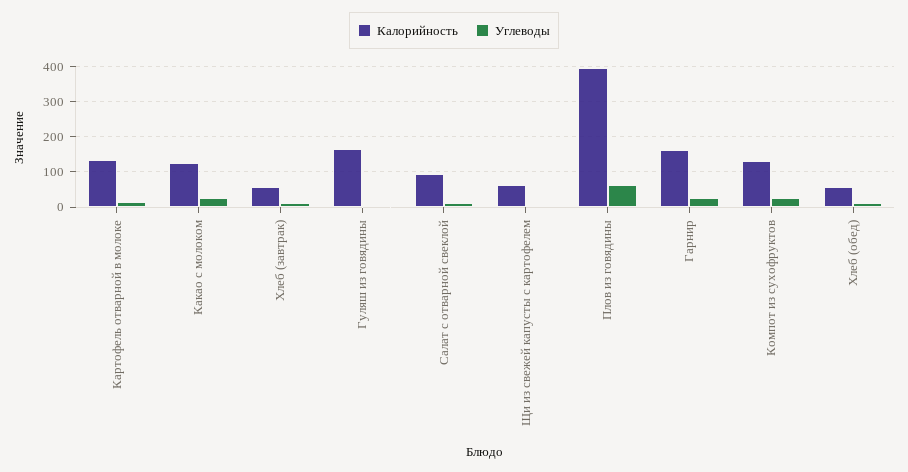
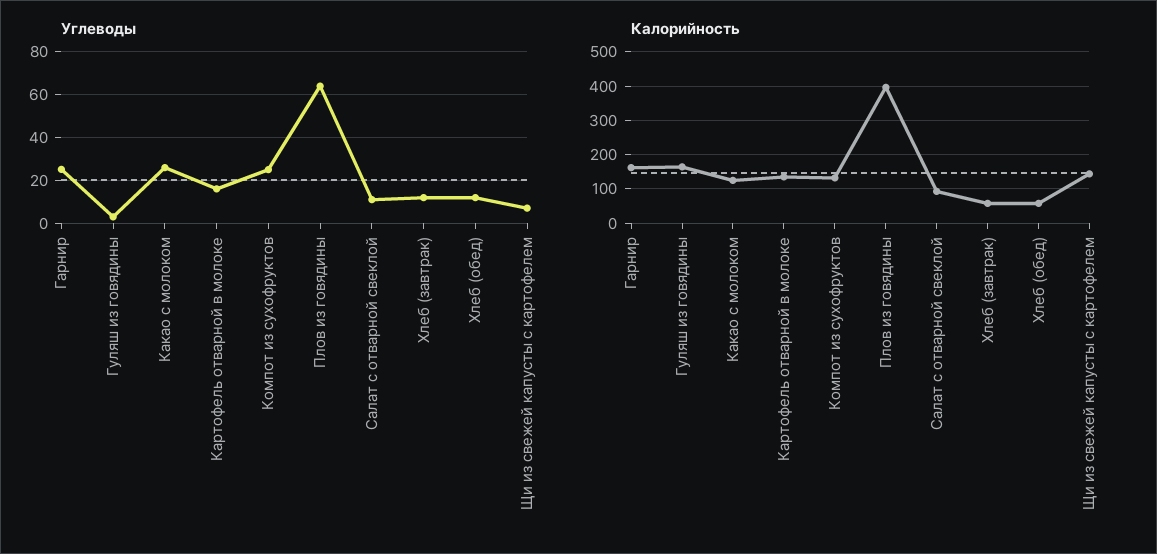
  {
    "Калорийность": {
      "Картофель отварной в молоке": 140,
      "Какао с молоком": 120,
      "Хлеб (завтрак)": 60,
      "Гуляш из говядины": 160,
      "Салат с отварной свеклой": 100,
-     "Щи из свежей капусты с картофелем": 60,
+     "Щи из свежей капусты с картофелем": 140,
      "Плов из говядины": 400,
      "Гарнир": 160,
      "Компот из сухофруктов": 140,
      "Хлеб (обед)": 60
    },
    "Углеводы": {
      "Картофель отварной в молоке": 15,
      "Какао с молоком": 25,
      "Хлеб (завтрак)": 10,
      "Гуляш из говядины": 5,
      "Салат с отварной свеклой": 10,
      "Щи из свежей капусты с картофелем": 5,
      "Плов из говядины": 65,
      "Гарнир": 25,
      "Компот из сухофруктов": 25,
      "Хлеб (обед)": 10
    }
  }

